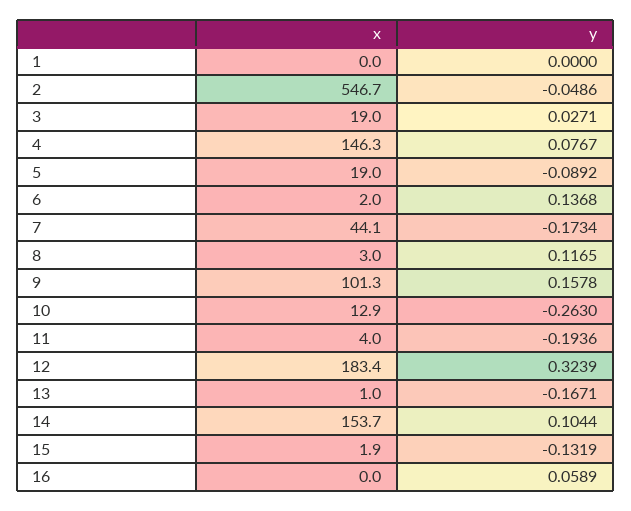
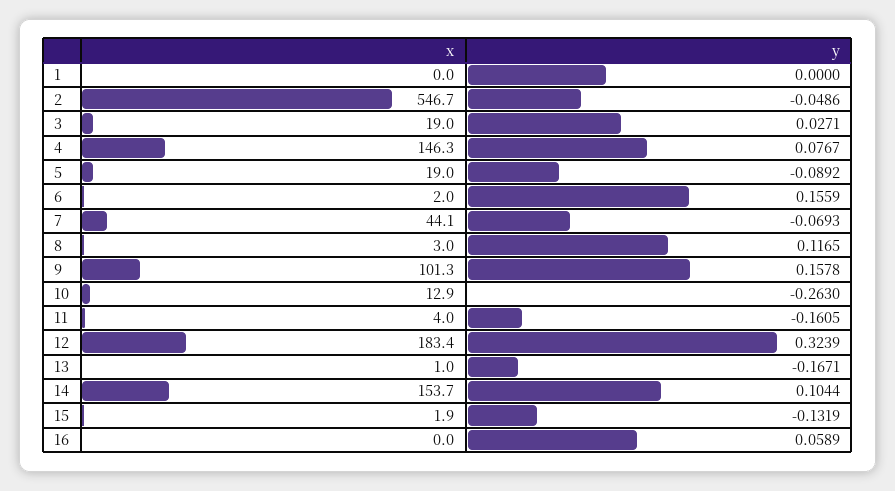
  {
    "x": {
      "1": 0,
      "2": 546.7,
      "3": 19,
      "4": 146.3,
      "5": 19,
      "6": 2,
      "7": 44.1,
      "8": 3,
      "9": 101.3,
      "10": 12.9,
      "11": 4,
      "12": 183.4,
      "13": 1,
      "14": 153.7,
      "15": 1.9,
      "16": 0
    },
    "y": {
      "1": 0,
      "2": -0.0486,
      "3": 0.0271,
      "4": 0.0767,
      "5": -0.0892,
-     "6": 0.1368,
+     "6": 0.1559,
-     "7": -0.1734,
+     "7": -0.0693,
      "8": 0.1165,
      "9": 0.1578,
      "10": -0.263,
-     "11": -0.1936,
+     "11": -0.1605,
      "12": 0.3239,
      "13": -0.1671,
      "14": 0.1044,
      "15": -0.1319,
      "16": 0.0589
    }
  }

